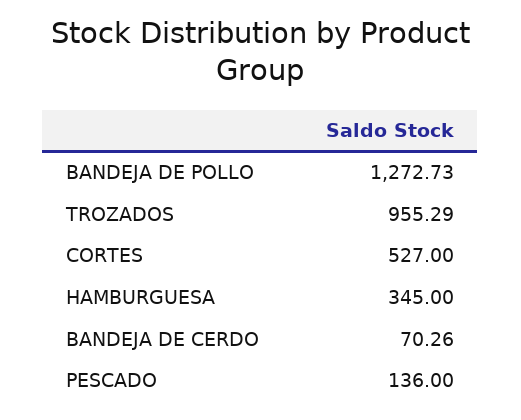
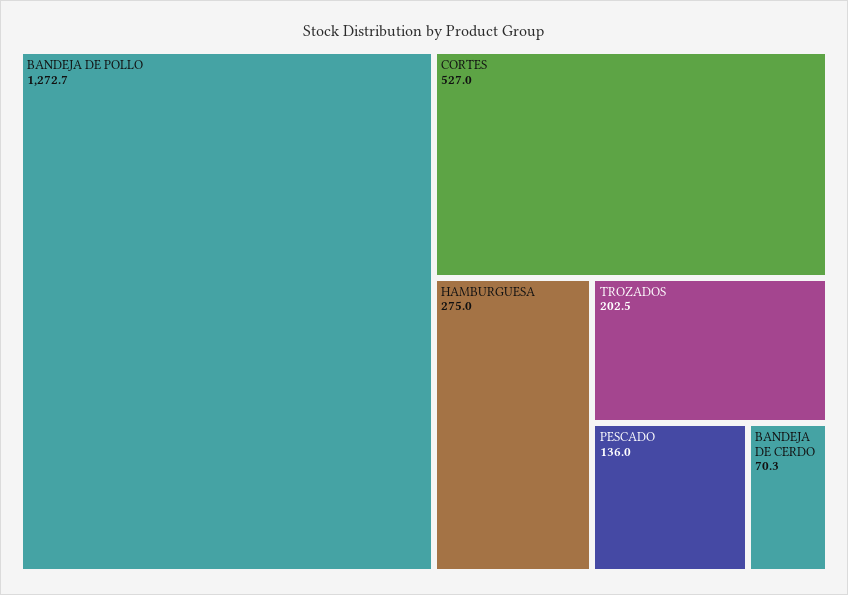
  {
    "BANDEJA DE POLLO": 1272.73,
-   "TROZADOS": 955.29,
+   "TROZADOS": 202.5,
    "CORTES": 527,
-   "HAMBURGUESA": 345,
+   "HAMBURGUESA": 275,
    "BANDEJA DE CERDO": 70.26,
    "PESCADO": 136
  }

